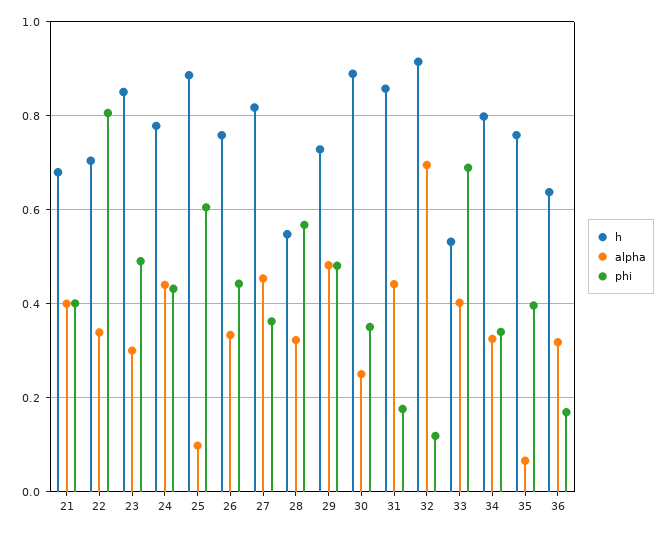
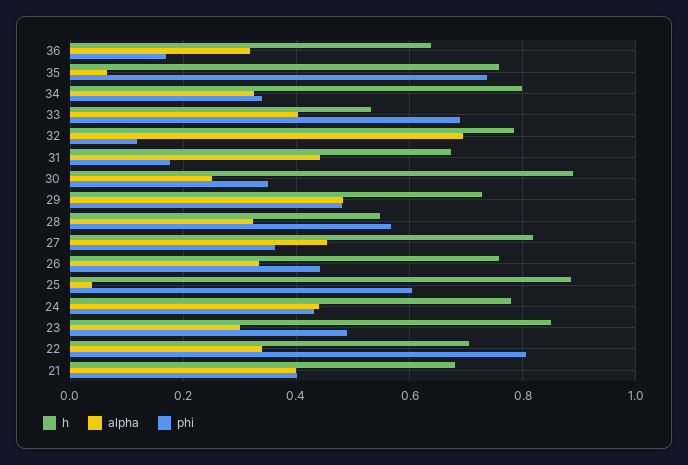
  {
    "h": {
      "21": 0.68,
      "22": 0.7,
      "23": 0.86,
      "24": 0.78,
      "25": 0.88,
      "26": 0.76,
      "27": 0.82,
      "28": 0.54,
      "29": 0.72,
      "30": 0.88,
-     "31": 0.86,
+     "31": 0.68,
-     "32": 0.92,
+     "32": 0.78,
      "33": 0.54,
      "34": 0.8,
      "35": 0.76,
      "36": 0.64
    },
    "alpha": {
      "21": 0.4,
      "22": 0.34,
      "23": 0.3,
      "24": 0.44,
-     "25": 0.1,
+     "25": 0.04,
      "26": 0.34,
      "27": 0.46,
      "28": 0.32,
      "29": 0.48,
      "30": 0.26,
      "31": 0.44,
      "32": 0.7,
      "33": 0.4,
      "34": 0.32,
      "35": 0.06,
      "36": 0.32
    },
    "phi": {
      "21": 0.4,
      "22": 0.8,
      "23": 0.5,
      "24": 0.44,
      "25": 0.6,
      "26": 0.44,
      "27": 0.36,
      "28": 0.56,
      "29": 0.48,
      "30": 0.36,
      "31": 0.18,
      "32": 0.12,
      "33": 0.68,
      "34": 0.34,
-     "35": 0.4,
+     "35": 0.74,
      "36": 0.16
    }
  }

